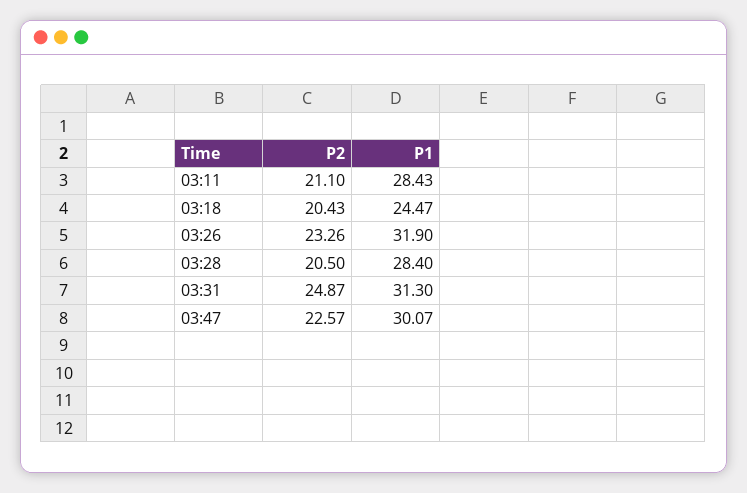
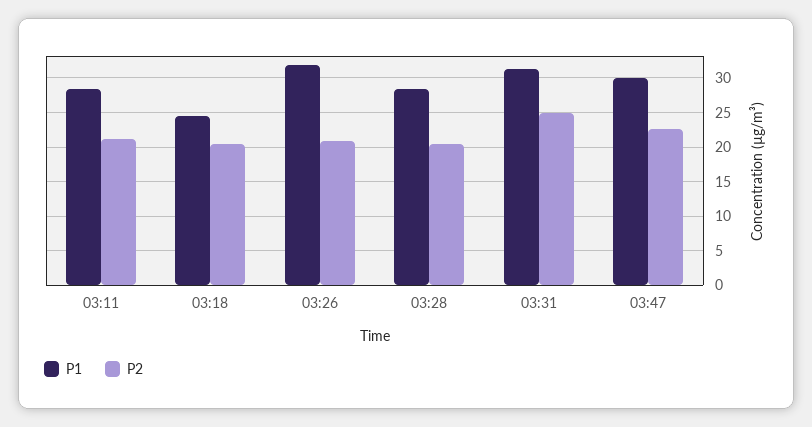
  {
    "P2": {
      "03:11": 21.1,
      "03:18": 20.43,
-     "03:26": 23.26,
+     "03:26": 21,
      "03:28": 20.5,
      "03:31": 24.87,
      "03:47": 22.57
    },
    "P1": {
      "03:11": 28.43,
      "03:18": 24.47,
      "03:26": 31.9,
      "03:28": 28.4,
      "03:31": 31.3,
      "03:47": 30.07
    }
  }

